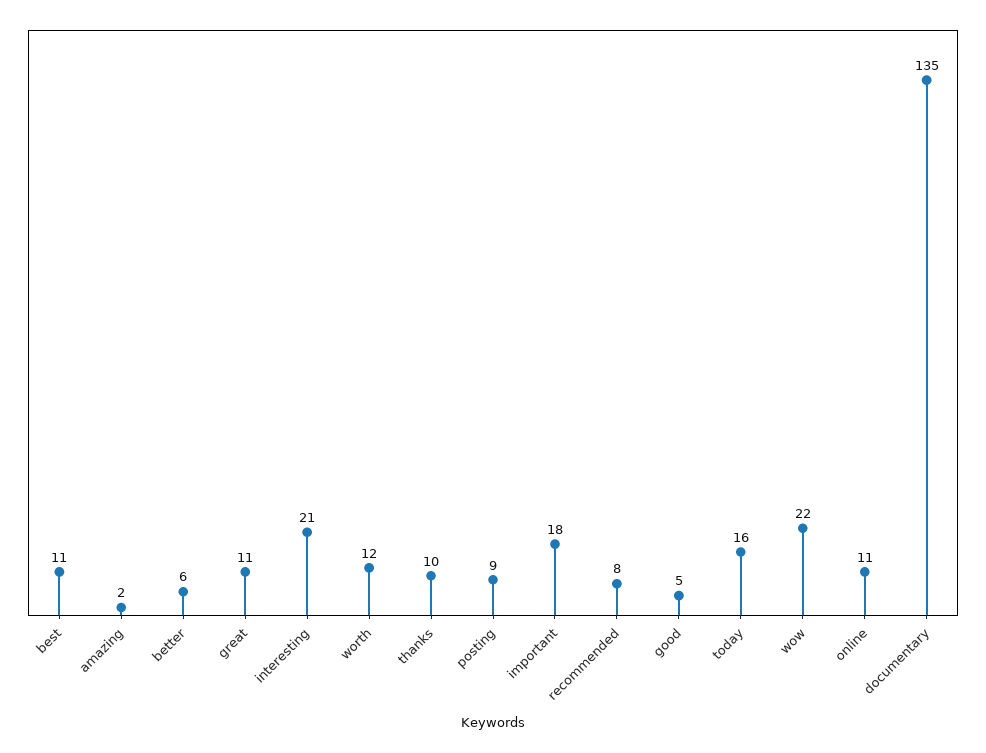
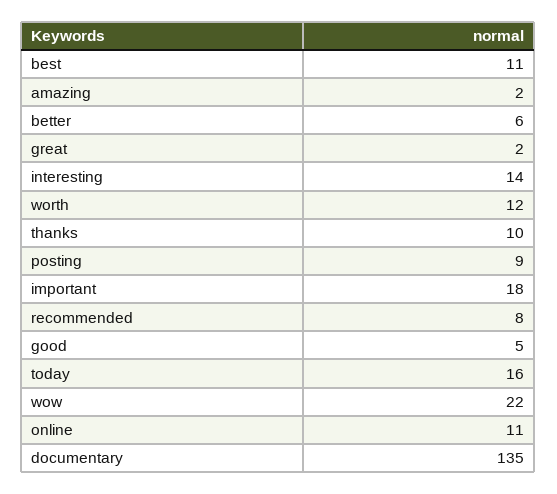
  {
    "best": 11,
    "amazing": 2,
    "better": 6,
-   "great": 11,
+   "great": 2,
-   "interesting": 21,
+   "interesting": 14,
    "worth": 12,
    "thanks": 10,
    "posting": 9,
    "important": 18,
    "recommended": 8,
    "good": 5,
    "today": 16,
    "wow": 22,
    "online": 11,
    "documentary": 135
  }

